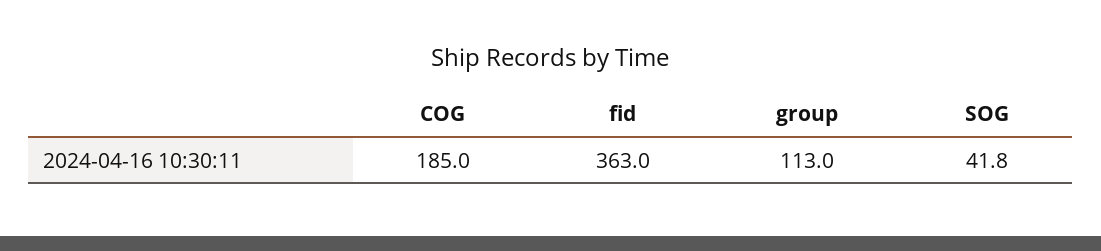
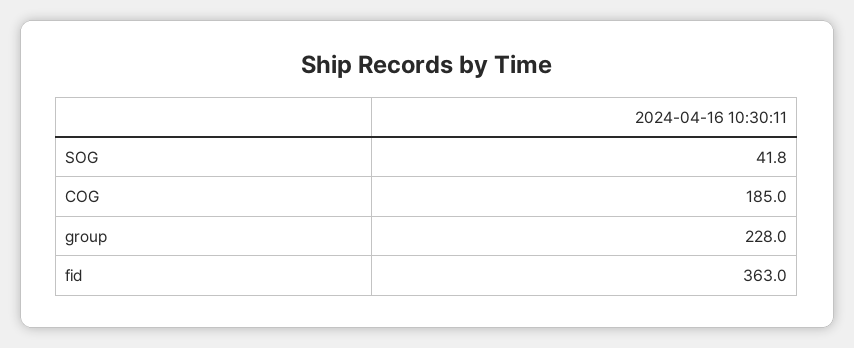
  {
    "COG": 185,
    "fid": 363,
-   "group": 113,
+   "group": 228,
    "SOG": 41.8
  }

